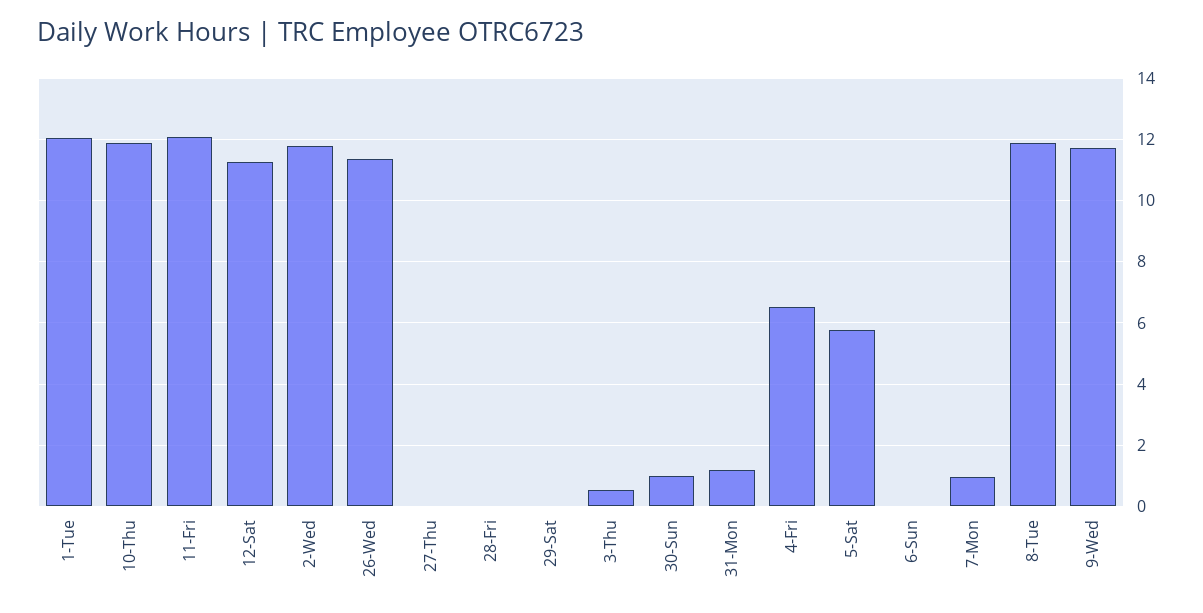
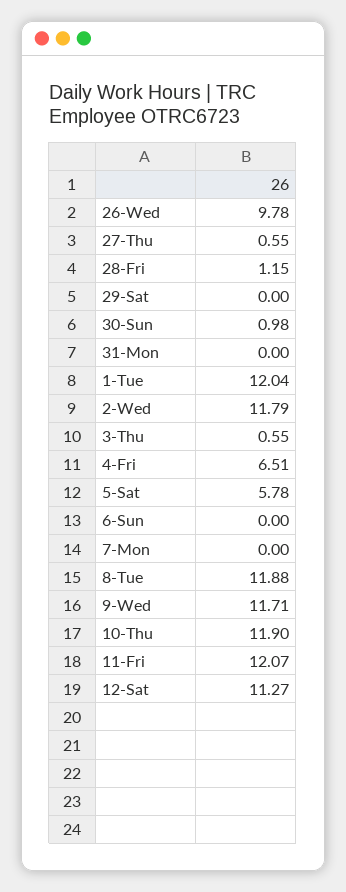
  {
    "1-Tue": 12.04,
    "10-Thu": 11.9,
    "11-Fri": 12.07,
    "12-Sat": 11.27,
    "2-Wed": 11.79,
-   "26-Wed": 11.4,
+   "26-Wed": 9.78,
-   "27-Thu": 0,
+   "27-Thu": 0.55,
-   "28-Fri": 0,
+   "28-Fri": 1.15,
    "29-Sat": 0,
    "3-Thu": 0.55,
    "30-Sun": 0.98,
-   "31-Mon": 1.2,
+   "31-Mon": 0,
    "4-Fri": 6.51,
    "5-Sat": 5.78,
    "6-Sun": 0,
-   "7-Mon": 1,
+   "7-Mon": 0,
    "8-Tue": 11.88,
    "9-Wed": 11.71
  }

